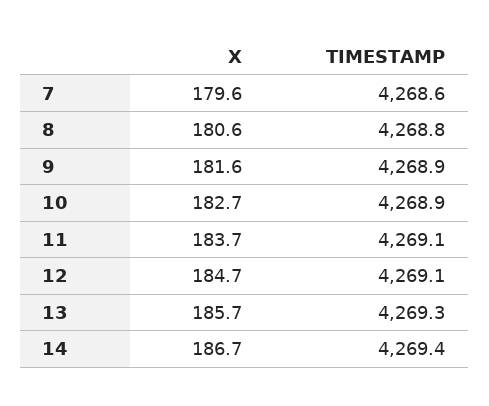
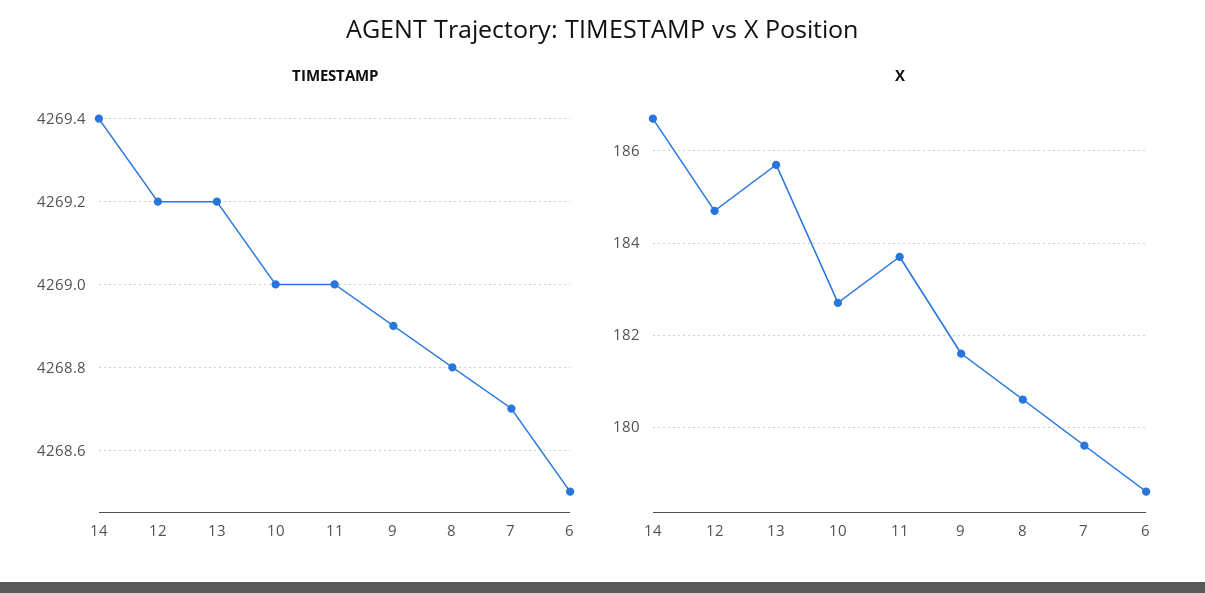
  {
    "X": {
      "7": 179.6,
      "8": 180.6,
      "9": 181.6,
      "10": 182.7,
      "11": 183.7,
      "12": 184.7,
      "13": 185.7,
-     "14": 186.7
+     "14": 186.7,
+     "6": 178.5
    },
    "TIMESTAMP": {
-     "7": 4268.6,
+     "7": 4268.7,
      "8": 4268.8,
      "9": 4268.9,
-     "10": 4268.9,
+     "10": 4269,
-     "11": 4269.1,
+     "11": 4269,
-     "12": 4269.1,
+     "12": 4269.2,
-     "13": 4269.3,
+     "13": 4269.2,
-     "14": 4269.4
+     "14": 4269.4,
+     "6": 4268.5
    }
  }

